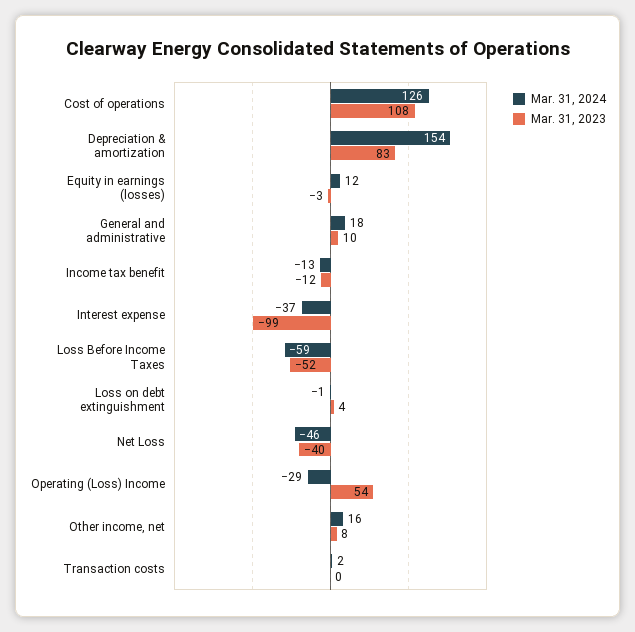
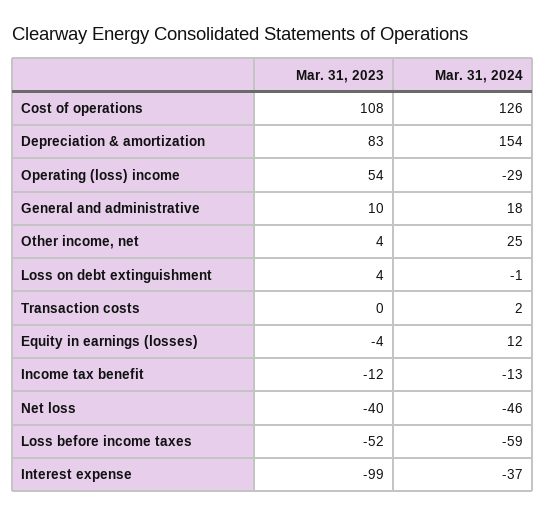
  {
    "Mar. 31, 2024": {
      "Cost of operations": 126,
      "Depreciation & amortization": 154,
      "Equity in earnings (losses)": 12,
      "General and administrative": 18,
      "Income tax benefit": -13,
      "Interest expense": -37,
      "Loss Before Income Taxes": -59,
      "Loss on debt extinguishment": -1,
      "Net Loss": -46,
      "Operating (Loss) Income": -29,
-     "Other income, net": 16,
+     "Other income, net": 25,
      "Transaction costs": 2
    },
    "Mar. 31, 2023": {
      "Cost of operations": 108,
      "Depreciation & amortization": 83,
-     "Equity in earnings (losses)": -3,
+     "Equity in earnings (losses)": -4,
      "General and administrative": 10,
      "Income tax benefit": -12,
      "Interest expense": -99,
      "Loss Before Income Taxes": -52,
      "Loss on debt extinguishment": 4,
      "Net Loss": -40,
      "Operating (Loss) Income": 54,
-     "Other income, net": 8,
+     "Other income, net": 4,
      "Transaction costs": 0
    }
  }

